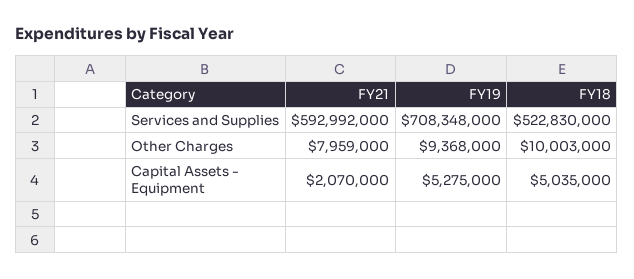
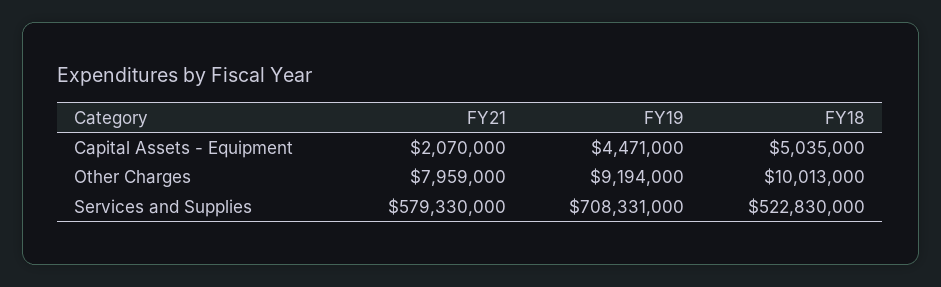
  {
    "FY21": {
-     "Services and Supplies": 592992000,
+     "Services and Supplies": 579330000,
      "Other Charges": 7959000,
      "Capital Assets - Equipment": 2070000
    },
    "FY19": {
-     "Services and Supplies": 708348000,
+     "Services and Supplies": 708331000,
-     "Other Charges": 9368000,
+     "Other Charges": 9194000,
-     "Capital Assets - Equipment": 5275000
+     "Capital Assets - Equipment": 4471000
    },
    "FY18": {
      "Services and Supplies": 522830000,
-     "Other Charges": 10003000,
+     "Other Charges": 10013000,
      "Capital Assets - Equipment": 5035000
    }
  }

